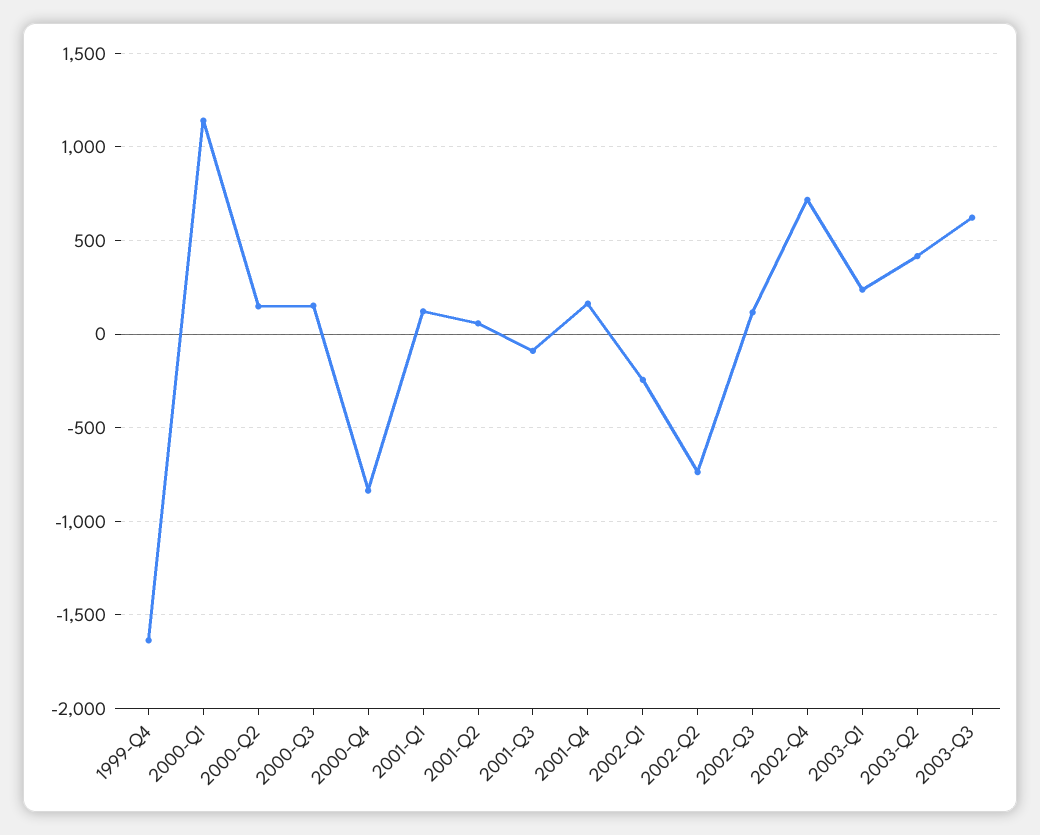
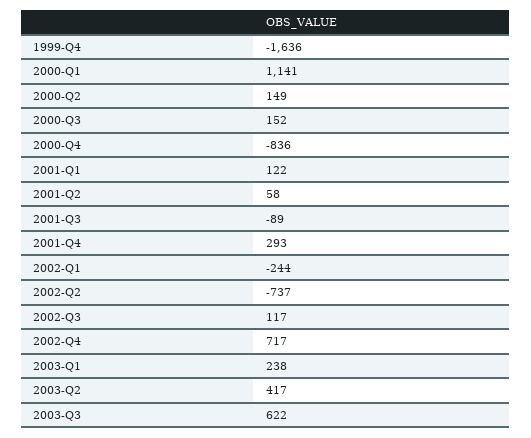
  {
    "1999-Q4": -1636,
    "2000-Q1": 1141,
    "2000-Q2": 149,
    "2000-Q3": 152,
    "2000-Q4": -836,
    "2001-Q1": 122,
    "2001-Q2": 58,
    "2001-Q3": -89,
-   "2001-Q4": 150,
+   "2001-Q4": 293,
    "2002-Q1": -244,
    "2002-Q2": -737,
    "2002-Q3": 117,
    "2002-Q4": 717,
    "2003-Q1": 238,
    "2003-Q2": 417,
    "2003-Q3": 622
  }

